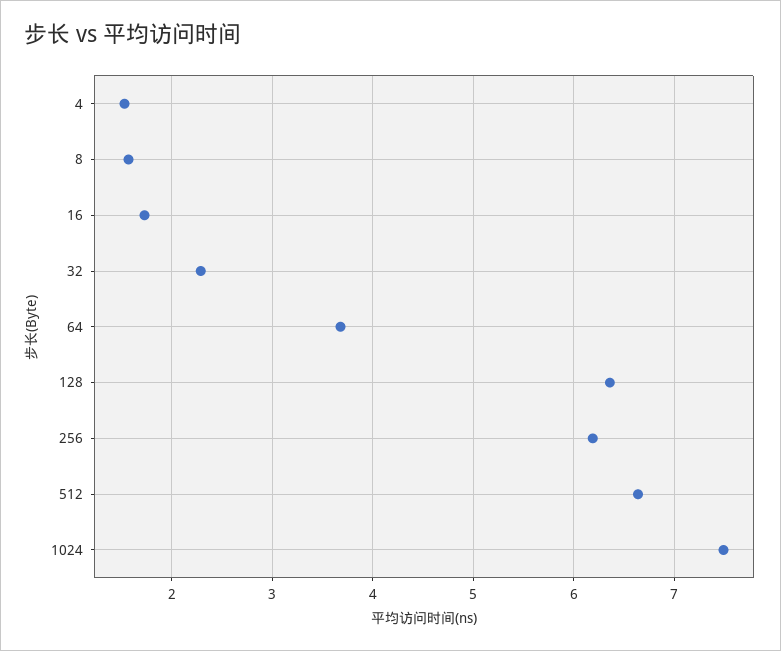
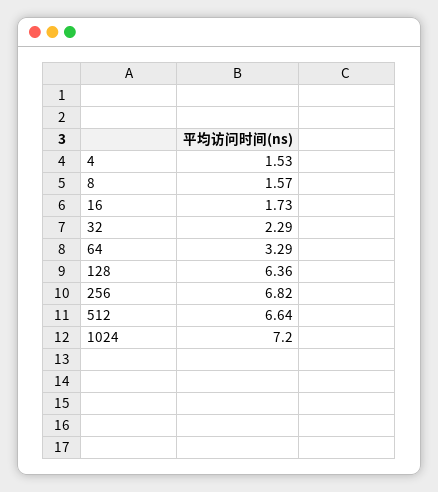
  {
    "4": 1.53,
    "8": 1.57,
    "16": 1.73,
    "32": 2.29,
-   "64": 3.7,
+   "64": 3.29,
    "128": 6.36,
-   "256": 6.2,
+   "256": 6.82,
    "512": 6.64,
-   "1024": 7.5
+   "1024": 7.2
  }

